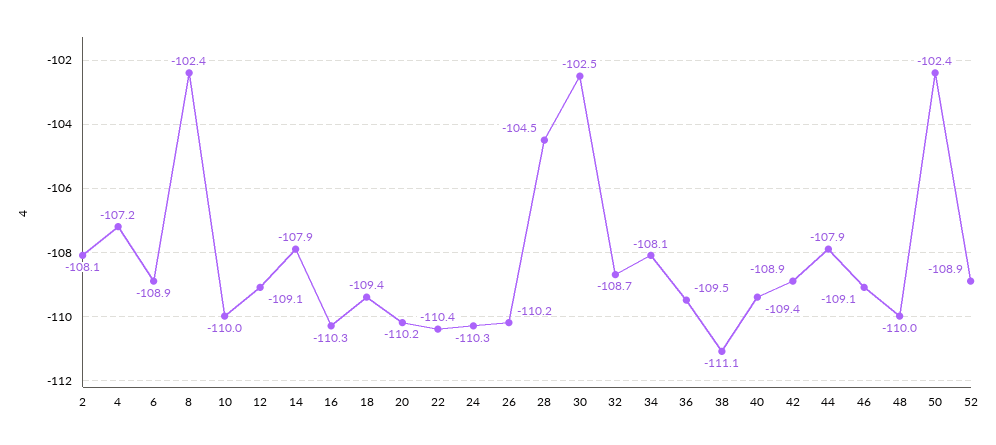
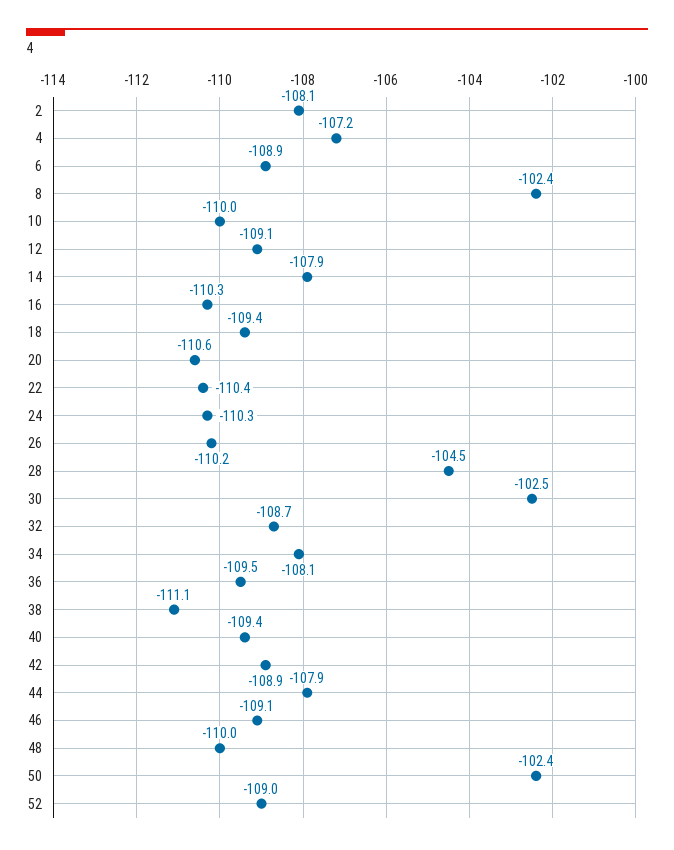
  {
    "2": -108.1,
    "4": -107.2,
    "6": -108.9,
    "8": -102.4,
    "10": -110,
    "12": -109.1,
    "14": -107.9,
    "16": -110.3,
    "18": -109.4,
-   "20": -110.2,
+   "20": -110.6,
    "22": -110.4,
    "24": -110.3,
    "26": -110.2,
    "28": -104.5,
    "30": -102.5,
    "32": -108.7,
    "34": -108.1,
    "36": -109.5,
    "38": -111.1,
    "40": -109.4,
    "42": -108.9,
    "44": -107.9,
    "46": -109.1,
    "48": -110,
    "50": -102.4,
-   "52": -108.9
+   "52": -109
  }

